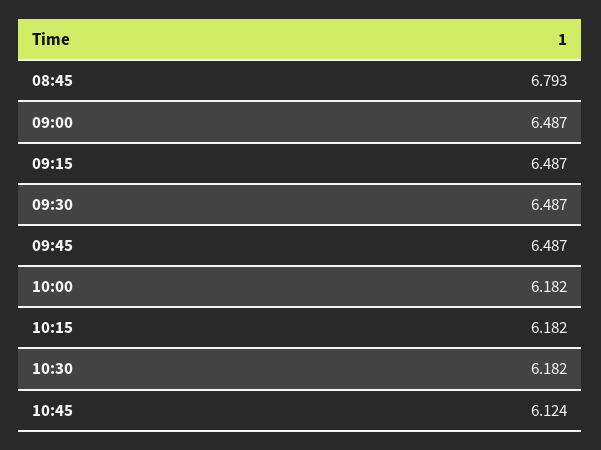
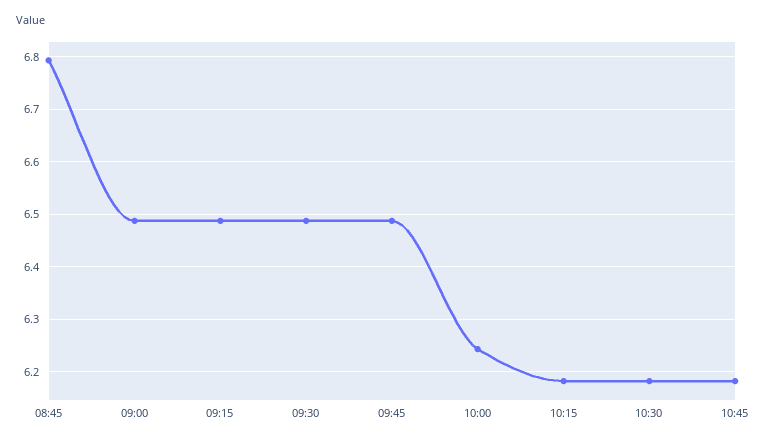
  {
    "08:45": 6.793,
    "09:00": 6.487,
    "09:15": 6.487,
    "09:30": 6.487,
    "09:45": 6.487,
-   "10:00": 6.182,
+   "10:00": 6.24,
    "10:15": 6.182,
    "10:30": 6.182,
-   "10:45": 6.124
+   "10:45": 6.18
  }

